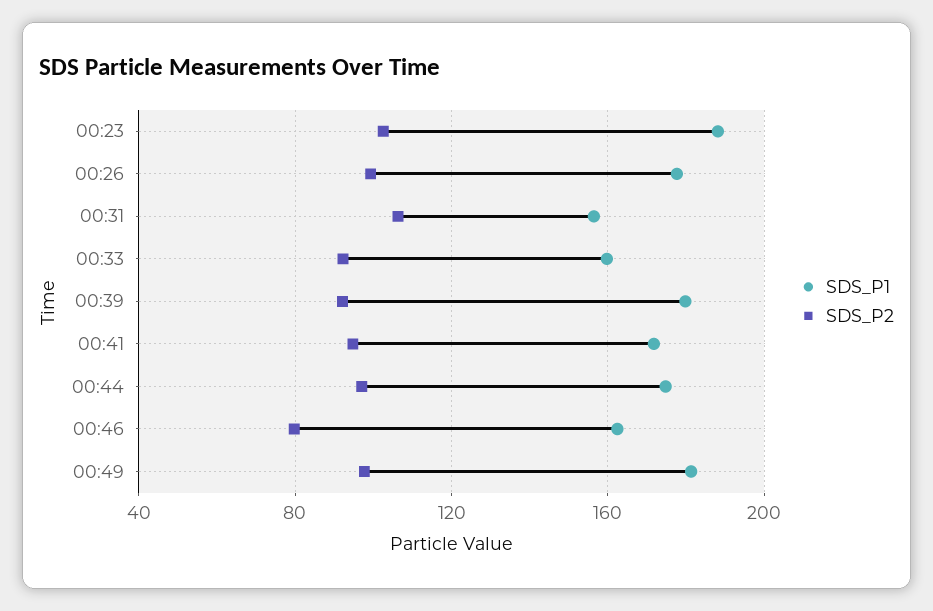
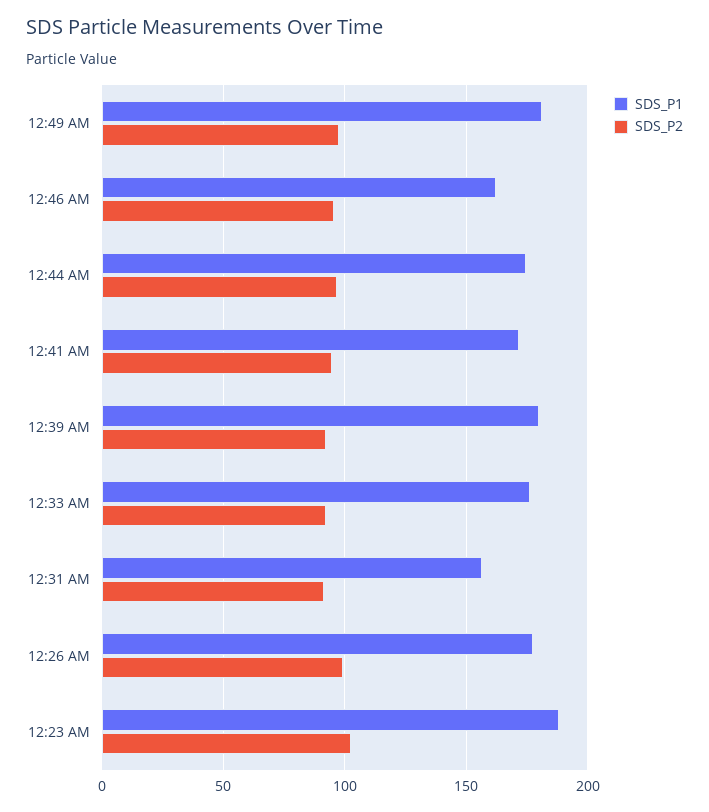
  {
    "SDS_P1": {
      "00:23": 190,
      "00:26": 180,
      "00:31": 155,
-     "00:33": 160,
+     "00:33": 175,
      "00:39": 180,
      "00:41": 170,
      "00:44": 175,
      "00:46": 160,
      "00:49": 180
    },
    "SDS_P2": {
      "00:23": 105,
      "00:26": 100,
-     "00:31": 105,
+     "00:31": 90,
      "00:33": 90,
      "00:39": 90,
      "00:41": 95,
      "00:44": 95,
-     "00:46": 80,
+     "00:46": 95,
      "00:49": 100
    }
  }

